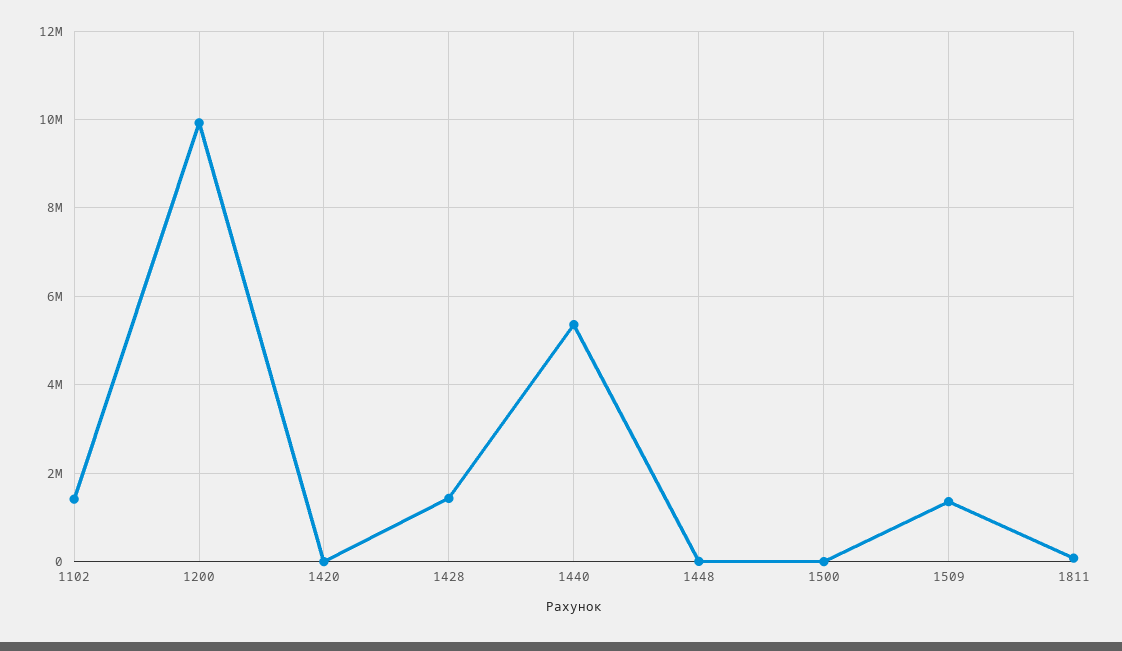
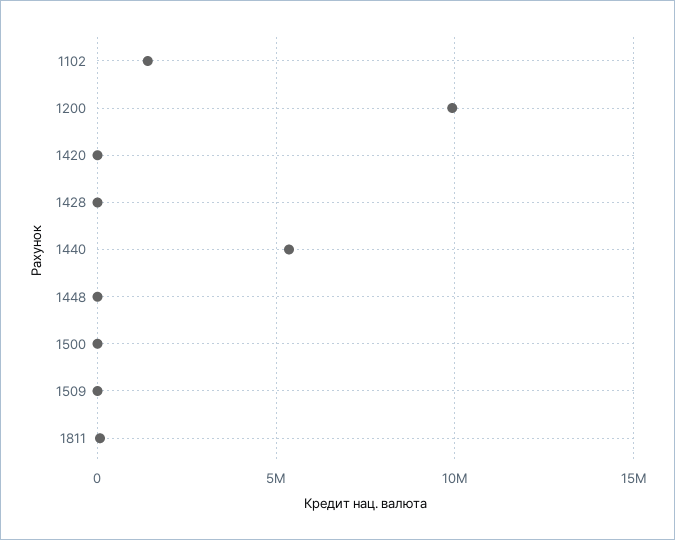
  {
    "1102": 1400000,
    "1200": 10000000,
    "1420": 0,
-   "1428": 1400000,
+   "1428": 0,
    "1440": 5400000,
    "1448": 0,
    "1500": 0,
-   "1509": 1400000,
+   "1509": 0,
    "1811": 0
  }

